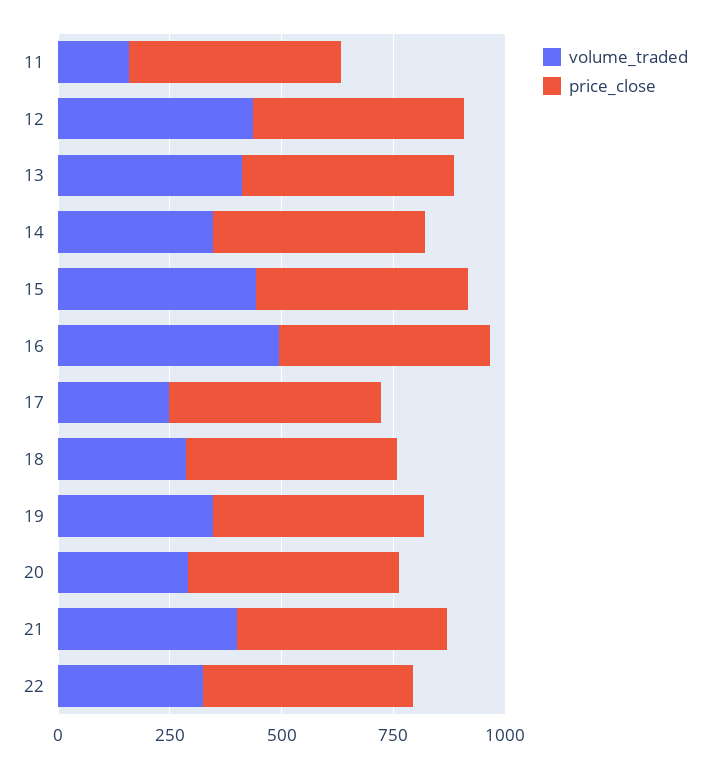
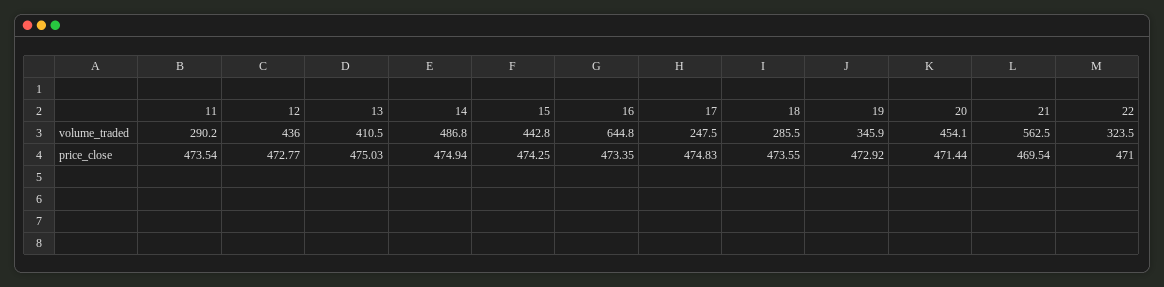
  {
    "volume_traded": {
-     "11": 150,
+     "11": 290.2,
      "12": 436,
      "13": 410.5,
-     "14": 350,
+     "14": 486.8,
      "15": 442.8,
-     "16": 500,
+     "16": 644.8,
      "17": 247.5,
      "18": 285.5,
      "19": 345.9,
-     "20": 300,
+     "20": 454.1,
-     "21": 400,
+     "21": 562.5,
      "22": 323.5
    },
    "price_close": {
      "11": 473.54,
      "12": 472.77,
      "13": 475.03,
      "14": 474.94,
      "15": 474.25,
      "16": 473.35,
      "17": 474.83,
      "18": 473.55,
      "19": 472.92,
      "20": 471.44,
      "21": 469.54,
      "22": 471
    }
  }

